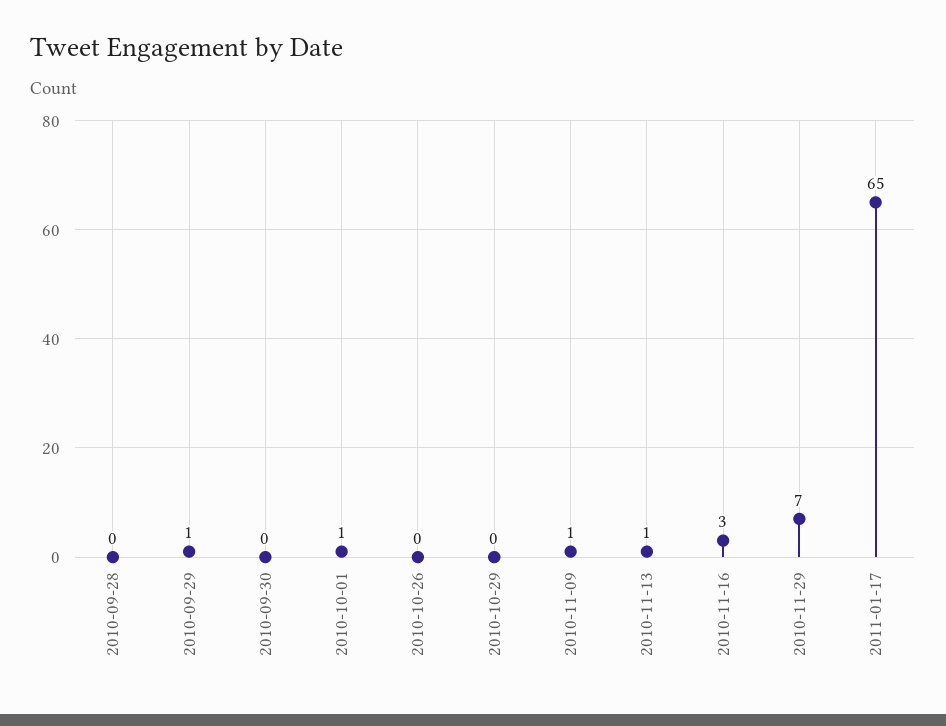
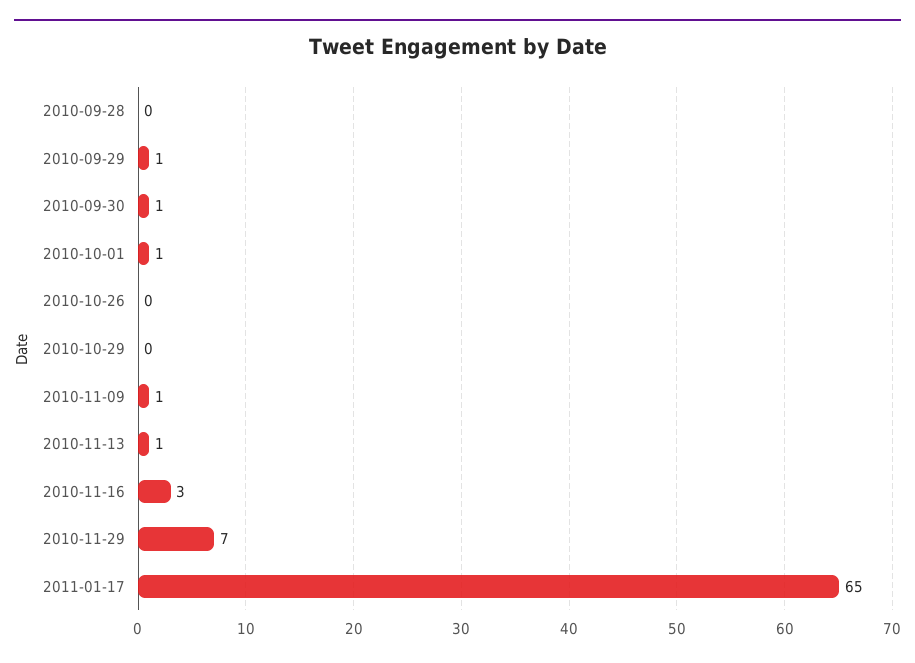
  {
    "2010-09-28": 0,
    "2010-09-29": 1,
-   "2010-09-30": 0,
+   "2010-09-30": 1,
    "2010-10-01": 1,
    "2010-10-26": 0,
    "2010-10-29": 0,
    "2010-11-09": 1,
    "2010-11-13": 1,
    "2010-11-16": 3,
    "2010-11-29": 7,
    "2011-01-17": 65
  }

